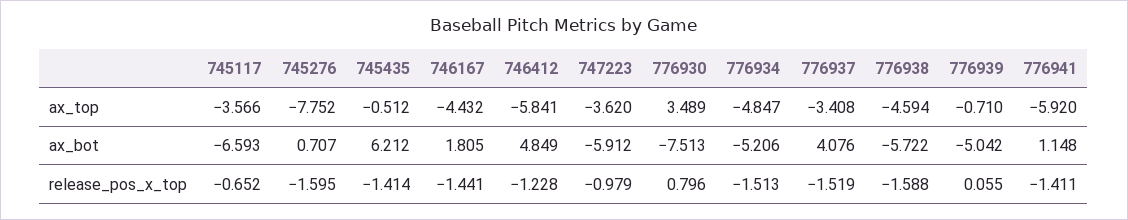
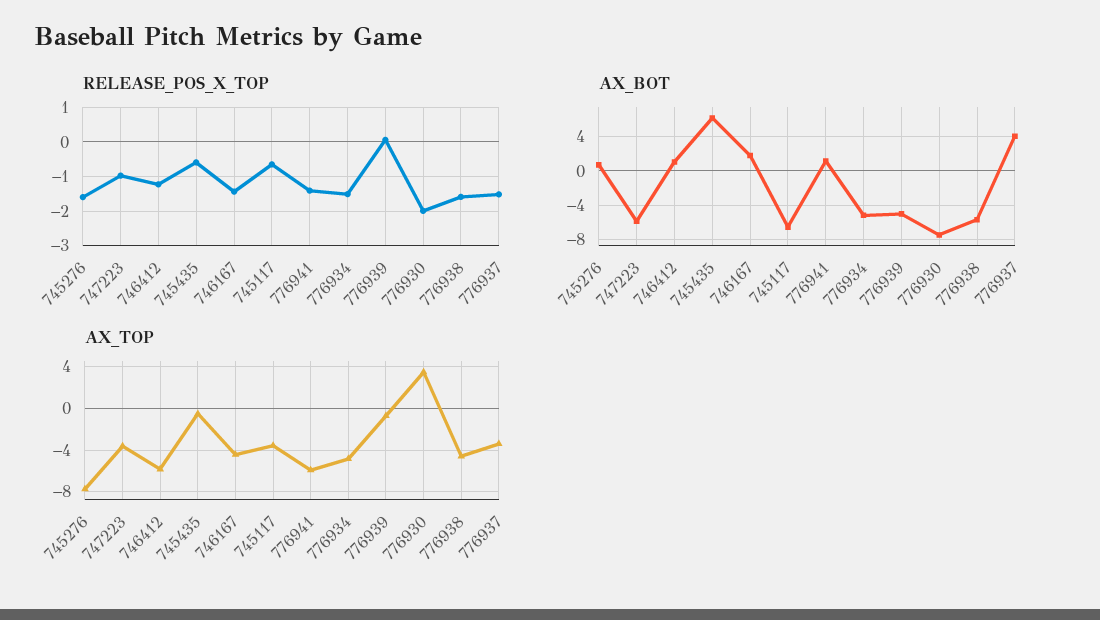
  {
    "ax_top": {
      "745117": -3.566,
      "745276": -7.752,
      "745435": -0.512,
      "746167": -4.432,
      "746412": -5.841,
      "747223": -3.62,
      "776930": 3.489,
      "776934": -4.847,
      "776937": -3.408,
      "776938": -4.594,
      "776939": -0.71,
      "776941": -5.92
    },
    "ax_bot": {
      "745117": -6.593,
      "745276": 0.707,
      "745435": 6.212,
      "746167": 1.805,
-     "746412": 4.849,
+     "746412": 1,
      "747223": -5.912,
      "776930": -7.513,
      "776934": -5.206,
      "776937": 4.076,
      "776938": -5.722,
      "776939": -5.042,
      "776941": 1.148
    },
    "release_pos_x_top": {
      "745117": -0.652,
      "745276": -1.595,
-     "745435": -1.414,
+     "745435": -0.6,
      "746167": -1.441,
      "746412": -1.228,
      "747223": -0.979,
-     "776930": 0.796,
+     "776930": -2,
      "776934": -1.513,
      "776937": -1.519,
      "776938": -1.588,
      "776939": 0.055,
      "776941": -1.411
    }
  }

